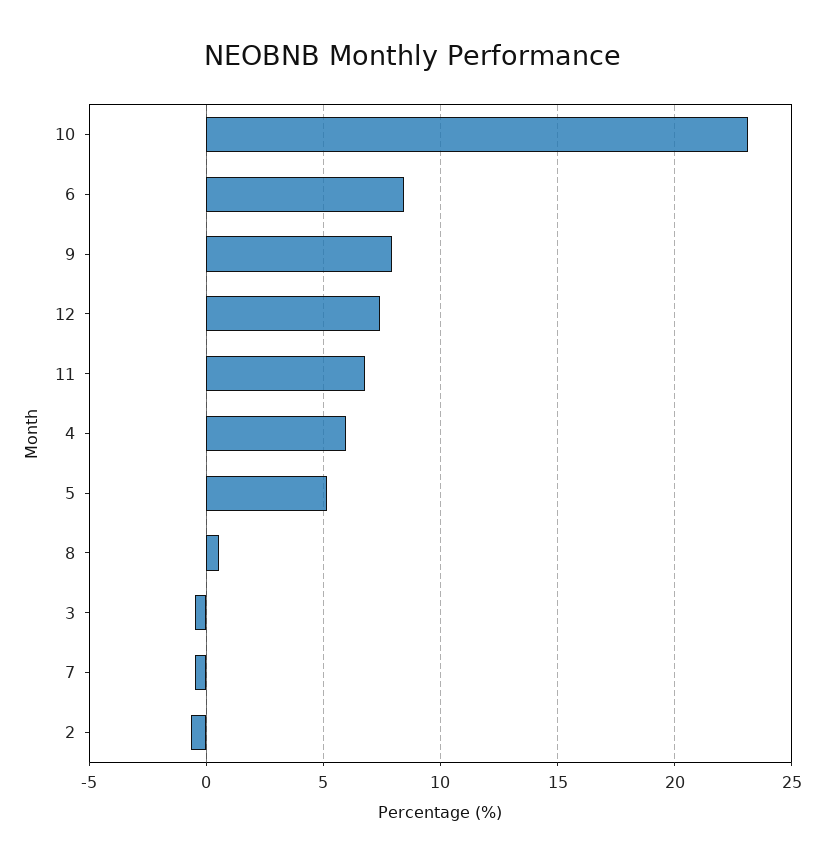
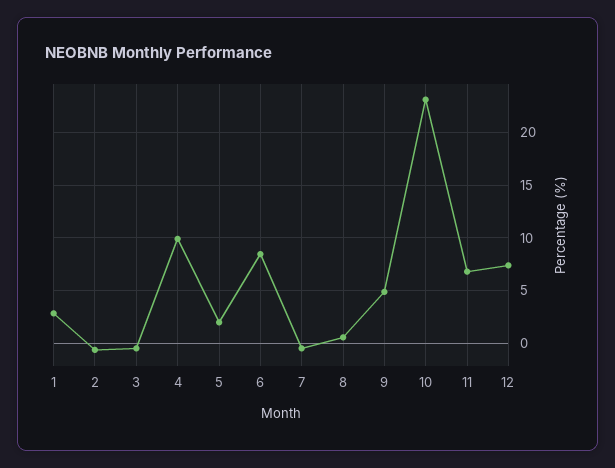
  {
    "10": 23,
    "6": 8.5,
-   "9": 8,
+   "9": 5,
    "12": 7.5,
    "11": 7,
-   "4": 6,
+   "4": 10,
-   "5": 5,
+   "5": 2,
    "8": 0.5,
    "3": -0.5,
    "7": -0.5,
-   "2": -0.5
+   "2": -0.5,
+   "1": 3
  }

